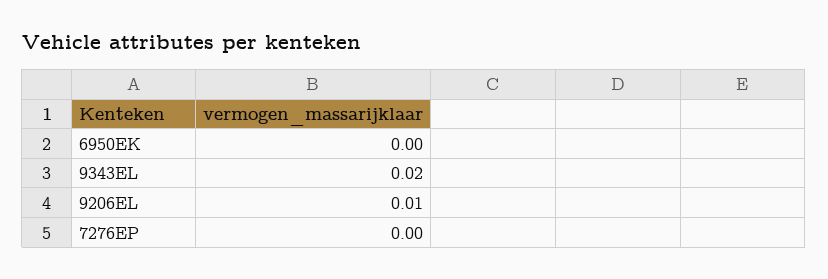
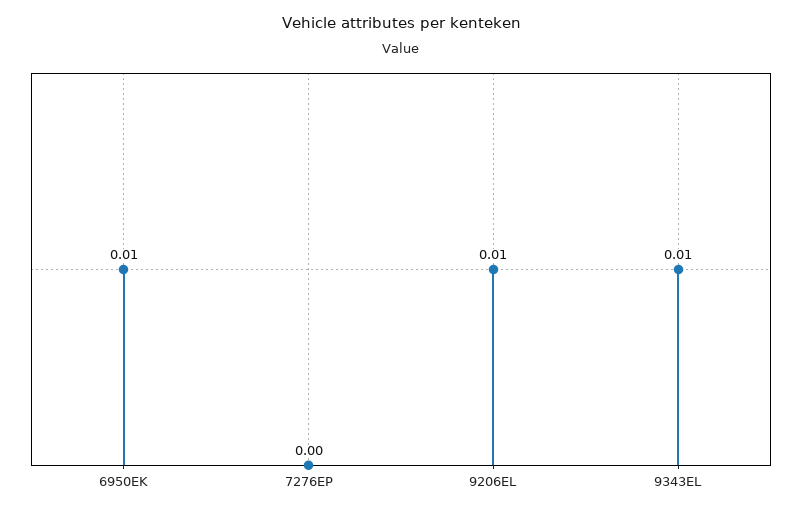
  {
-   "6950EK": 0,
+   "6950EK": 0.01,
-   "9343EL": 0.02,
+   "9343EL": 0.01,
    "9206EL": 0.01,
    "7276EP": 0
  }

